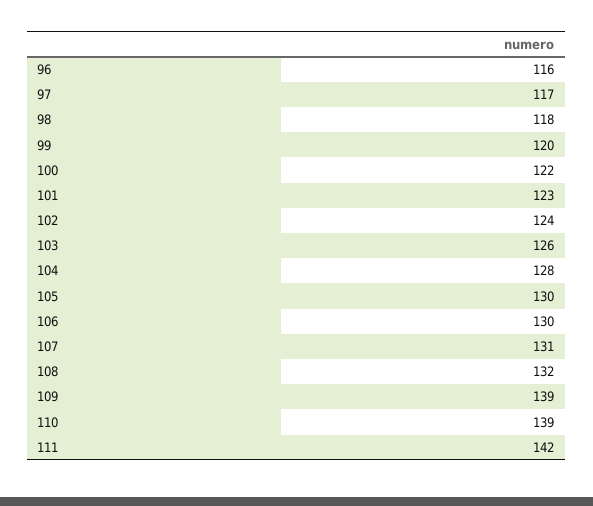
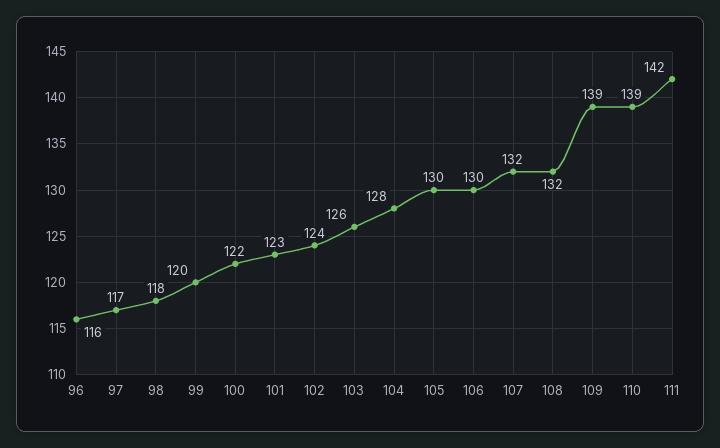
  {
    "96": 116,
    "97": 117,
    "98": 118,
    "99": 120,
    "100": 122,
    "101": 123,
    "102": 124,
    "103": 126,
    "104": 128,
    "105": 130,
    "106": 130,
-   "107": 131,
+   "107": 132,
    "108": 132,
    "109": 139,
    "110": 139,
    "111": 142
  }

